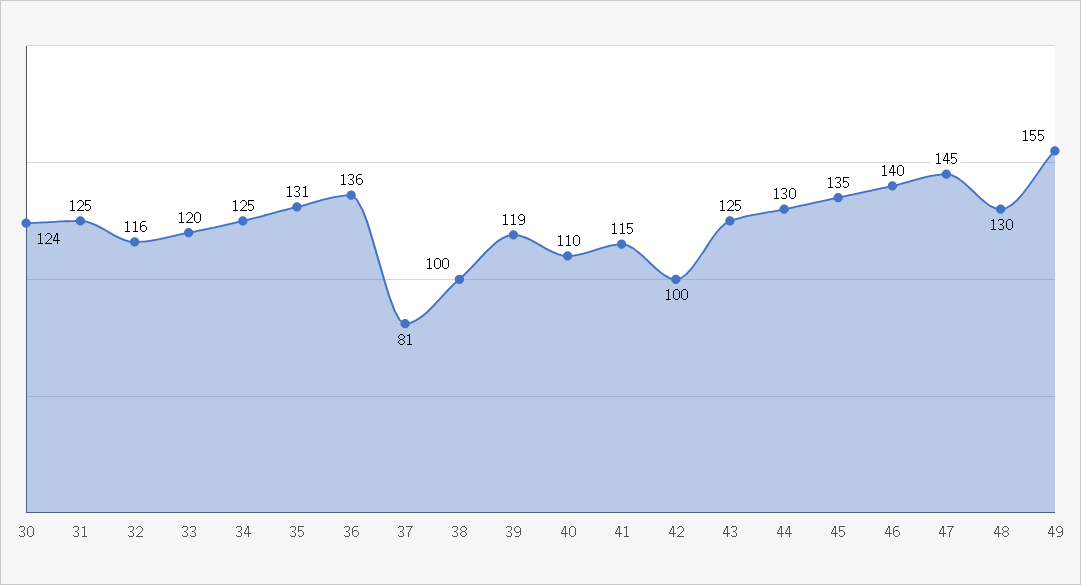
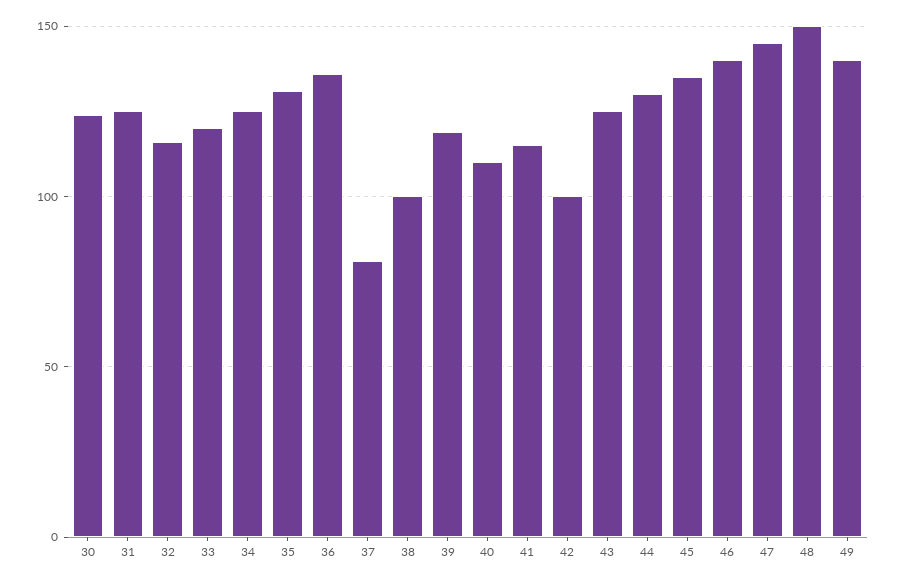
  {
    "30": 124,
    "31": 125,
    "32": 116,
    "33": 120,
    "34": 125,
    "35": 131,
    "36": 136,
    "37": 81,
    "38": 100,
    "39": 119,
    "40": 110,
    "41": 115,
    "42": 100,
    "43": 125,
    "44": 130,
    "45": 135,
    "46": 140,
    "47": 145,
-   "48": 130,
+   "48": 150,
-   "49": 155
+   "49": 140
  }

